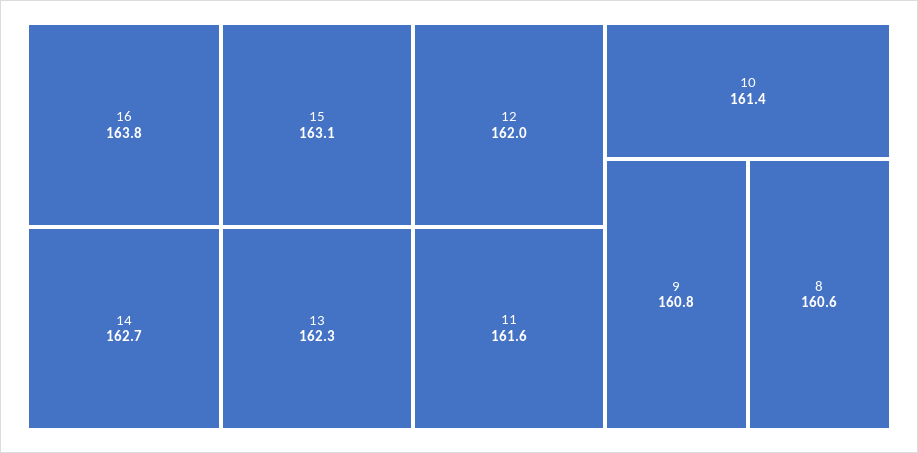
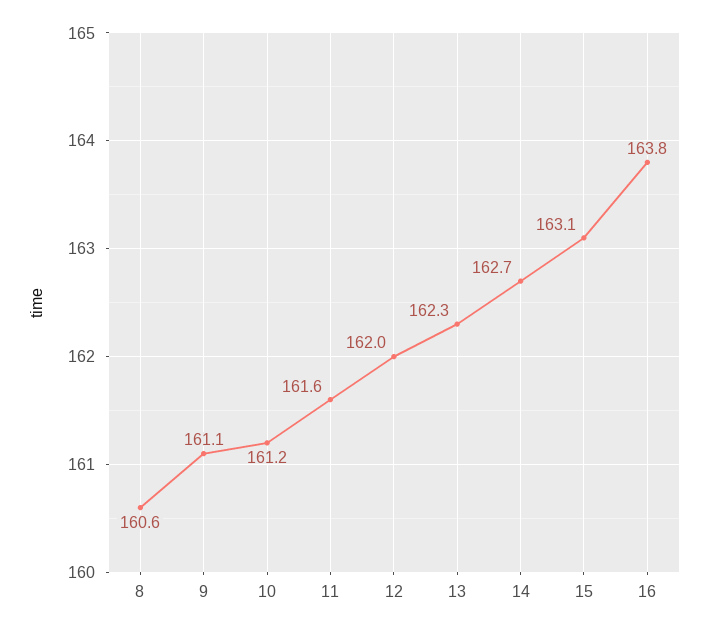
  {
    "16": 163.8,
    "15": 163.1,
    "14": 162.7,
    "13": 162.3,
    "12": 162,
    "11": 161.6,
-   "10": 161.4,
+   "10": 161.2,
-   "9": 160.8,
+   "9": 161.1,
    "8": 160.6
  }

